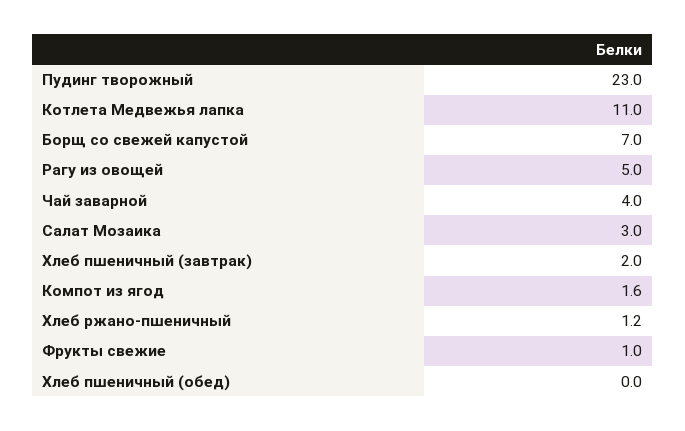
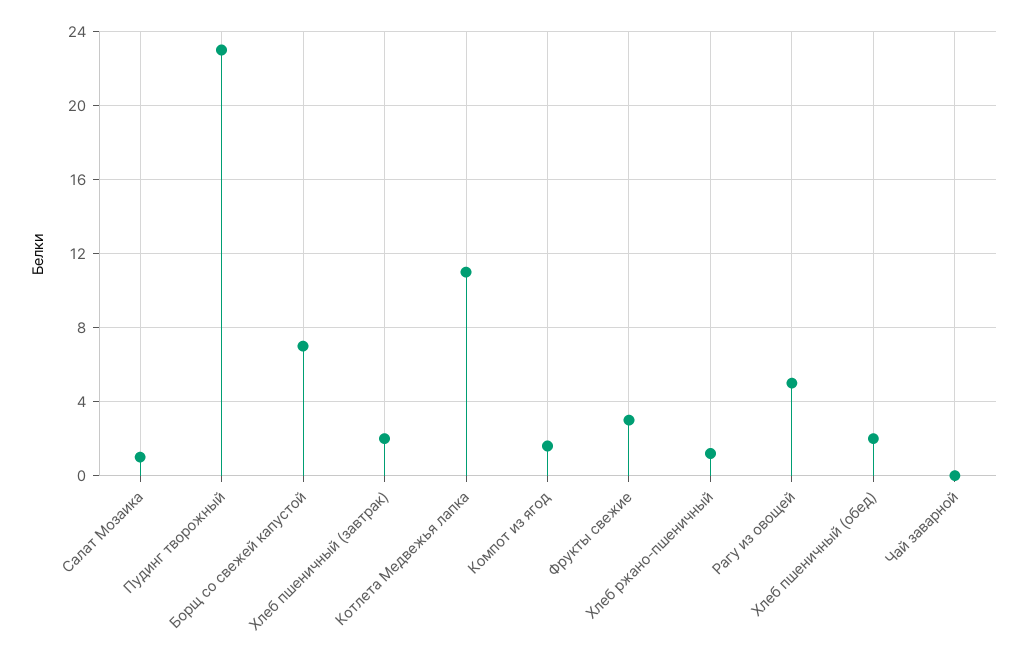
  {
    "Пудинг творожный": 23,
    "Котлета Медвежья лапка": 11,
    "Борщ со свежей капустой": 7,
    "Рагу из овощей": 5,
-   "Чай заварной": 4,
+   "Чай заварной": 0,
-   "Салат Мозаика": 3,
+   "Салат Мозаика": 1,
    "Хлеб пшеничный (завтрак)": 2,
    "Компот из ягод": 1.6,
    "Хлеб ржано-пшеничный": 1.2,
-   "Фрукты свежие": 1,
+   "Фрукты свежие": 3,
-   "Хлеб пшеничный (обед)": 0
+   "Хлеб пшеничный (обед)": 2
  }

